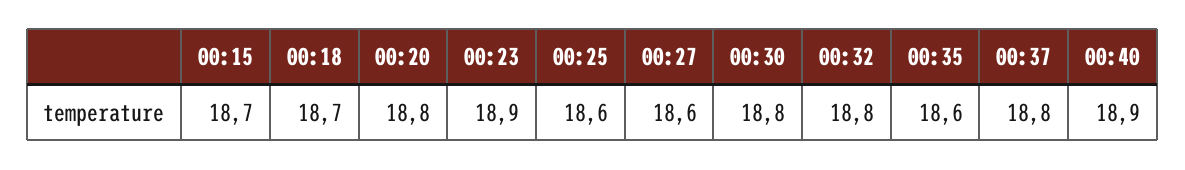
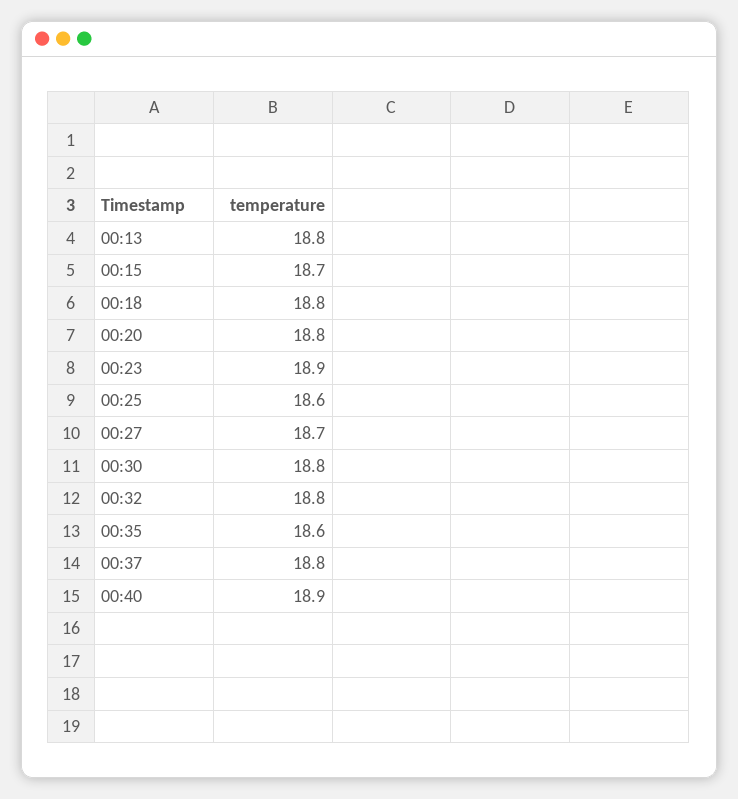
  {
    "00:15": 18.7,
-   "00:18": 18.7,
+   "00:18": 18.8,
    "00:20": 18.8,
    "00:23": 18.9,
    "00:25": 18.6,
-   "00:27": 18.6,
+   "00:27": 18.7,
    "00:30": 18.8,
    "00:32": 18.8,
    "00:35": 18.6,
    "00:37": 18.8,
-   "00:40": 18.9
+   "00:40": 18.9,
+   "00:13": 18.8
  }

